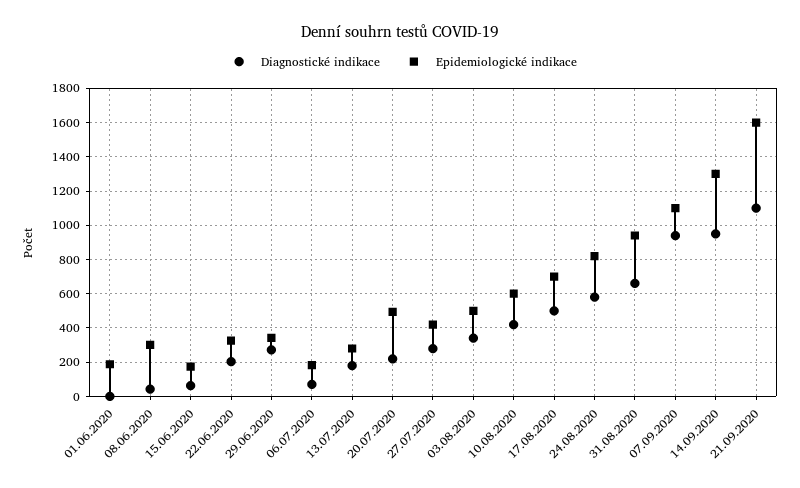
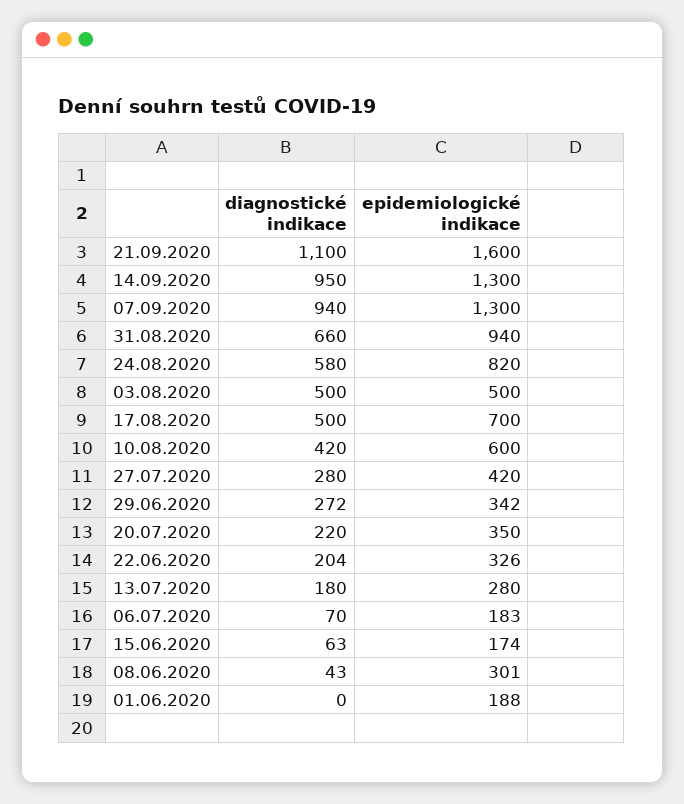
  {
    "Diagnostické indikace": {
      "01.06.2020": 0,
      "08.06.2020": 43,
      "15.06.2020": 63,
      "22.06.2020": 204,
      "29.06.2020": 272,
      "06.07.2020": 70,
      "13.07.2020": 180,
      "20.07.2020": 220,
      "27.07.2020": 280,
-     "03.08.2020": 350,
+     "03.08.2020": 500,
      "10.08.2020": 420,
      "17.08.2020": 500,
      "24.08.2020": 580,
      "31.08.2020": 660,
      "07.09.2020": 940,
      "14.09.2020": 950,
      "21.09.2020": 1100
    },
    "Epidemiologické indikace": {
      "01.06.2020": 188,
      "08.06.2020": 301,
      "15.06.2020": 174,
      "22.06.2020": 326,
      "29.06.2020": 342,
      "06.07.2020": 183,
      "13.07.2020": 280,
-     "20.07.2020": 500,
+     "20.07.2020": 350,
      "27.07.2020": 420,
      "03.08.2020": 500,
      "10.08.2020": 600,
      "17.08.2020": 700,
      "24.08.2020": 820,
      "31.08.2020": 940,
-     "07.09.2020": 1100,
+     "07.09.2020": 1300,
      "14.09.2020": 1300,
      "21.09.2020": 1600
    }
  }

